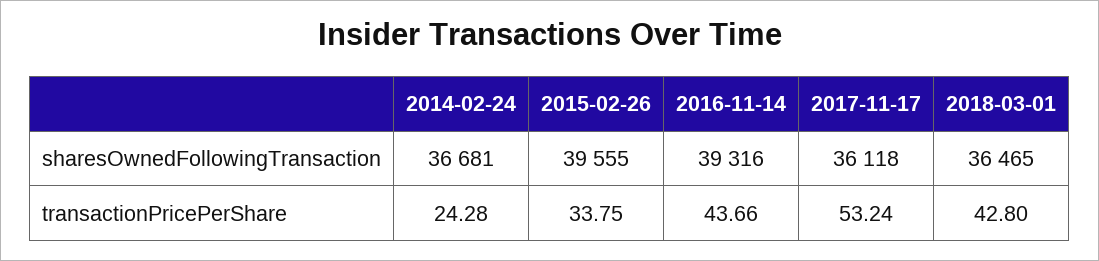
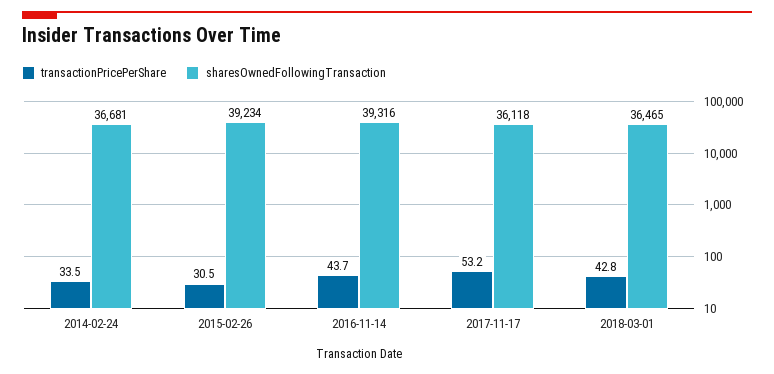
  {
    "sharesOwnedFollowingTransaction": {
      "2014-02-24": 36681,
-     "2015-02-26": 39555,
+     "2015-02-26": 39234,
      "2016-11-14": 39316,
      "2017-11-17": 36118,
      "2018-03-01": 36465
    },
    "transactionPricePerShare": {
-     "2014-02-24": 24.28,
+     "2014-02-24": 33.5,
-     "2015-02-26": 33.75,
+     "2015-02-26": 30.5,
      "2016-11-14": 43.66,
      "2017-11-17": 53.24,
      "2018-03-01": 42.8
    }
  }

